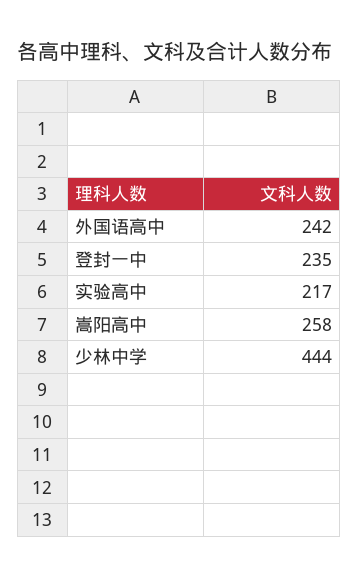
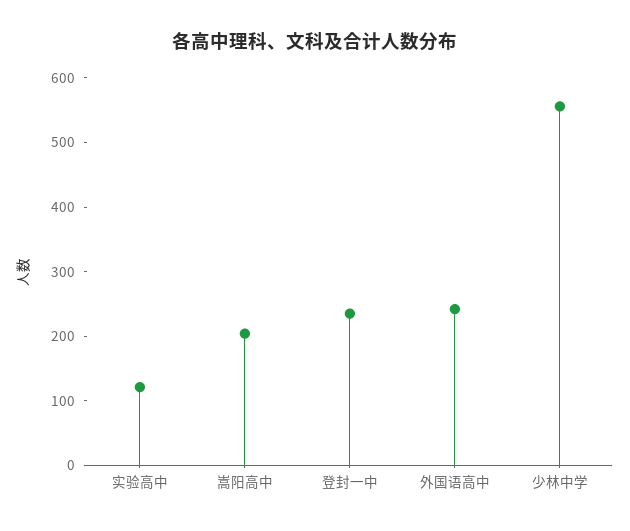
  {
    "外国语高中": 242,
    "登封一中": 235,
-   "实验高中": 217,
+   "实验高中": 120,
-   "嵩阳高中": 258,
+   "嵩阳高中": 200,
-   "少林中学": 444
+   "少林中学": 560
  }

